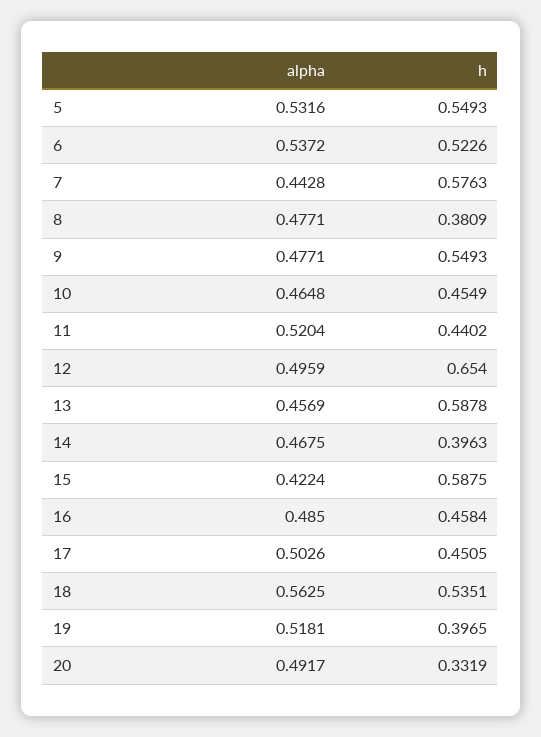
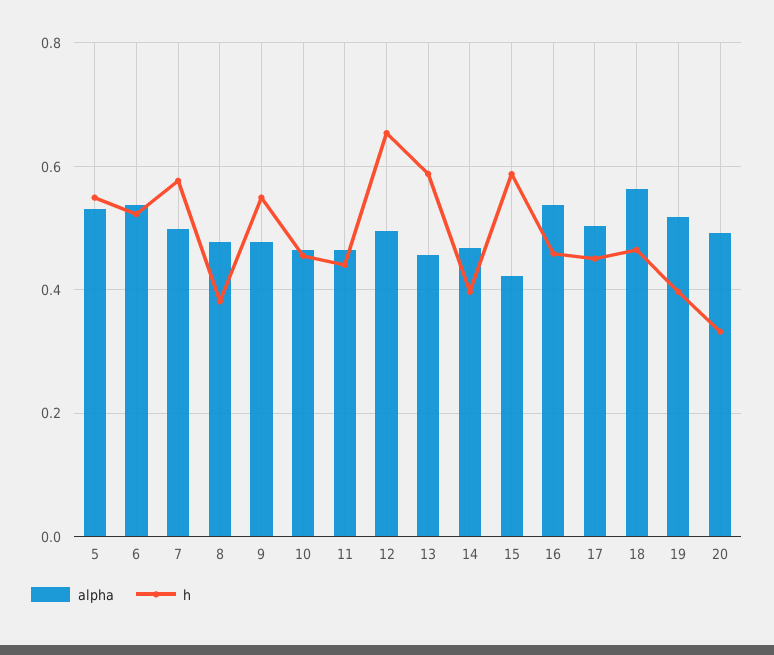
  {
    "alpha": {
      "5": 0.5316,
      "6": 0.5372,
-     "7": 0.4428,
+     "7": 0.5,
      "8": 0.4771,
      "9": 0.4771,
      "10": 0.4648,
-     "11": 0.5204,
+     "11": 0.46,
      "12": 0.4959,
      "13": 0.4569,
      "14": 0.4675,
      "15": 0.4224,
-     "16": 0.485,
+     "16": 0.54,
      "17": 0.5026,
      "18": 0.5625,
      "19": 0.5181,
      "20": 0.4917
    },
    "h": {
      "5": 0.5493,
      "6": 0.5226,
      "7": 0.5763,
      "8": 0.3809,
      "9": 0.5493,
      "10": 0.4549,
      "11": 0.4402,
      "12": 0.654,
      "13": 0.5878,
      "14": 0.3963,
      "15": 0.5875,
      "16": 0.4584,
      "17": 0.4505,
-     "18": 0.5351,
+     "18": 0.46,
      "19": 0.3965,
      "20": 0.3319
    }
  }

